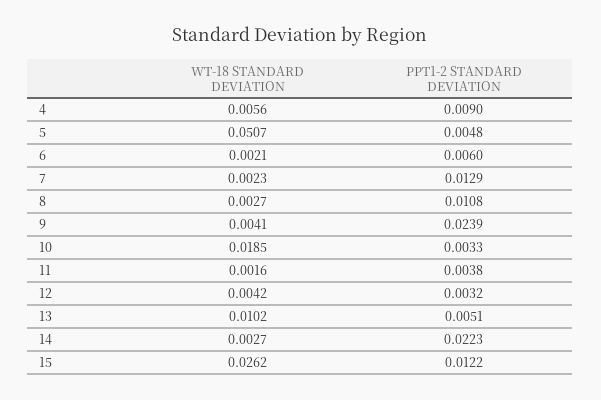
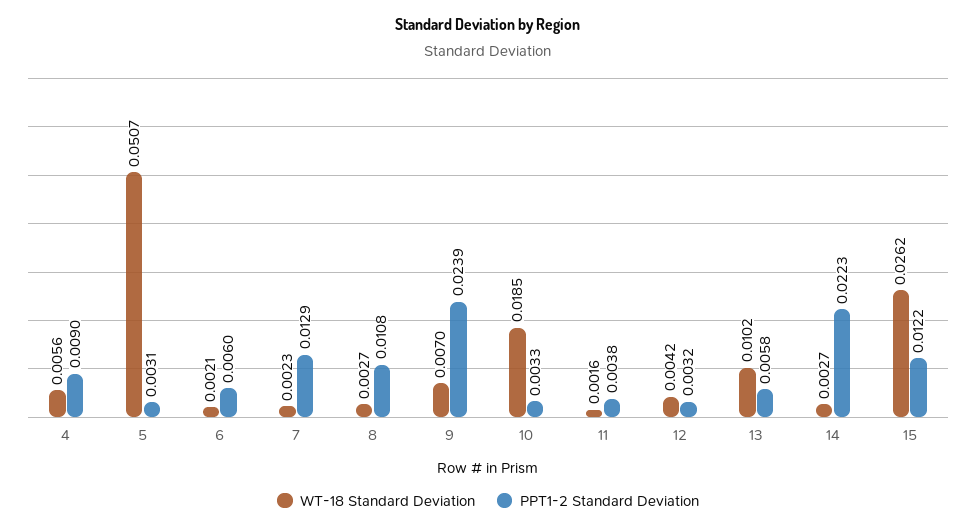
  {
    "WT-18 STANDARD DEVIATION": {
      "4": 0.0056,
      "5": 0.0507,
      "6": 0.0021,
      "7": 0.0023,
      "8": 0.0027,
-     "9": 0.0041,
+     "9": 0.007,
      "10": 0.0185,
      "11": 0.0016,
      "12": 0.0042,
      "13": 0.0102,
      "14": 0.0027,
      "15": 0.0262
    },
    "PPT1-2 STANDARD DEVIATION": {
      "4": 0.009,
-     "5": 0.0048,
+     "5": 0.0031,
      "6": 0.006,
      "7": 0.0129,
      "8": 0.0108,
      "9": 0.0239,
      "10": 0.0033,
      "11": 0.0038,
      "12": 0.0032,
-     "13": 0.0051,
+     "13": 0.0058,
      "14": 0.0223,
      "15": 0.0122
    }
  }

